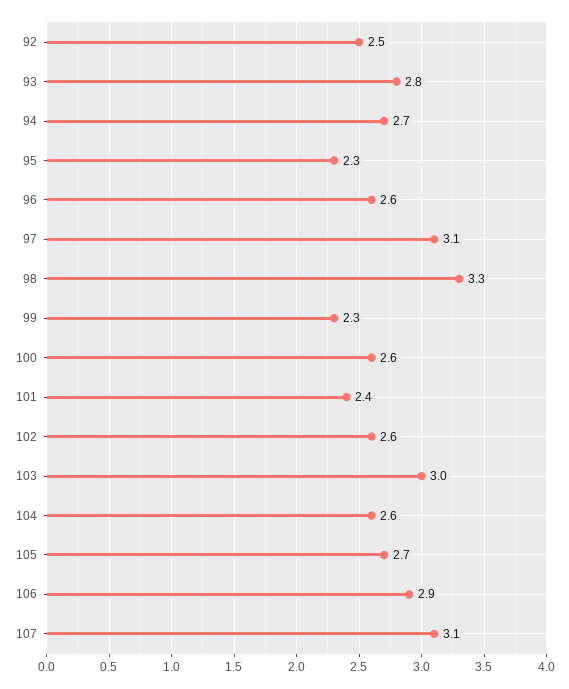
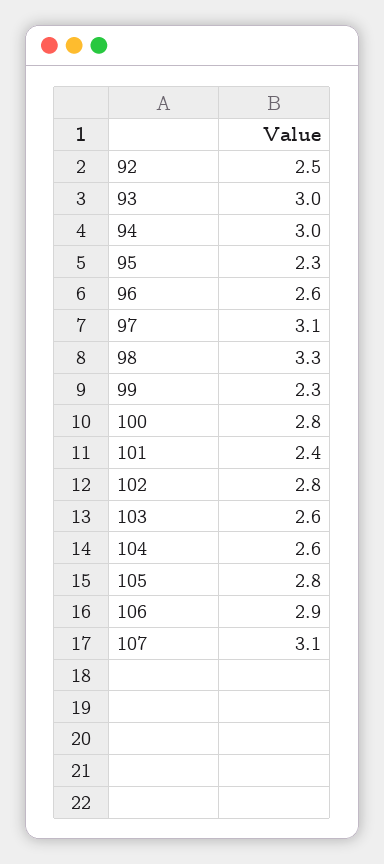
  {
    "92": 2.5,
-   "93": 2.8,
+   "93": 3,
-   "94": 2.7,
+   "94": 3,
    "95": 2.3,
    "96": 2.6,
    "97": 3.1,
    "98": 3.3,
    "99": 2.3,
-   "100": 2.6,
+   "100": 2.8,
    "101": 2.4,
-   "102": 2.6,
+   "102": 2.8,
-   "103": 3,
+   "103": 2.6,
    "104": 2.6,
-   "105": 2.7,
+   "105": 2.8,
    "106": 2.9,
    "107": 3.1
  }

